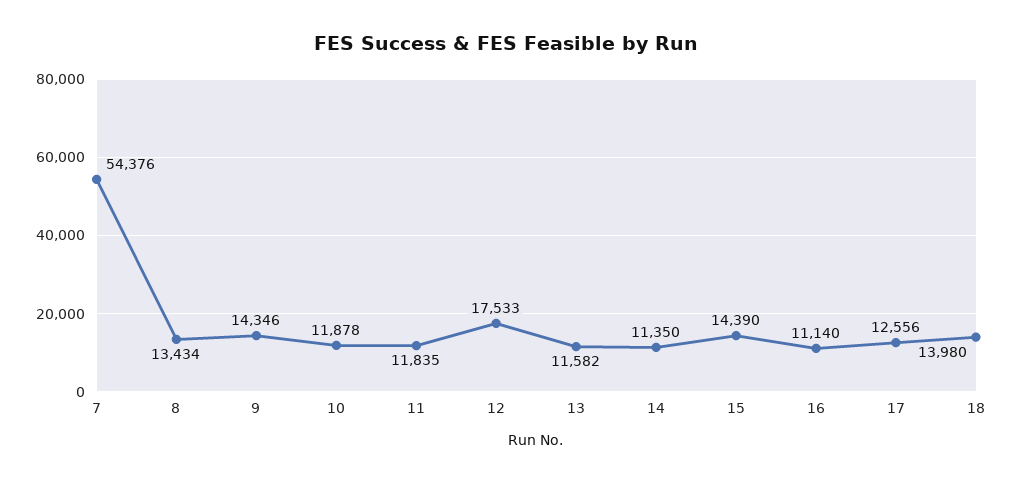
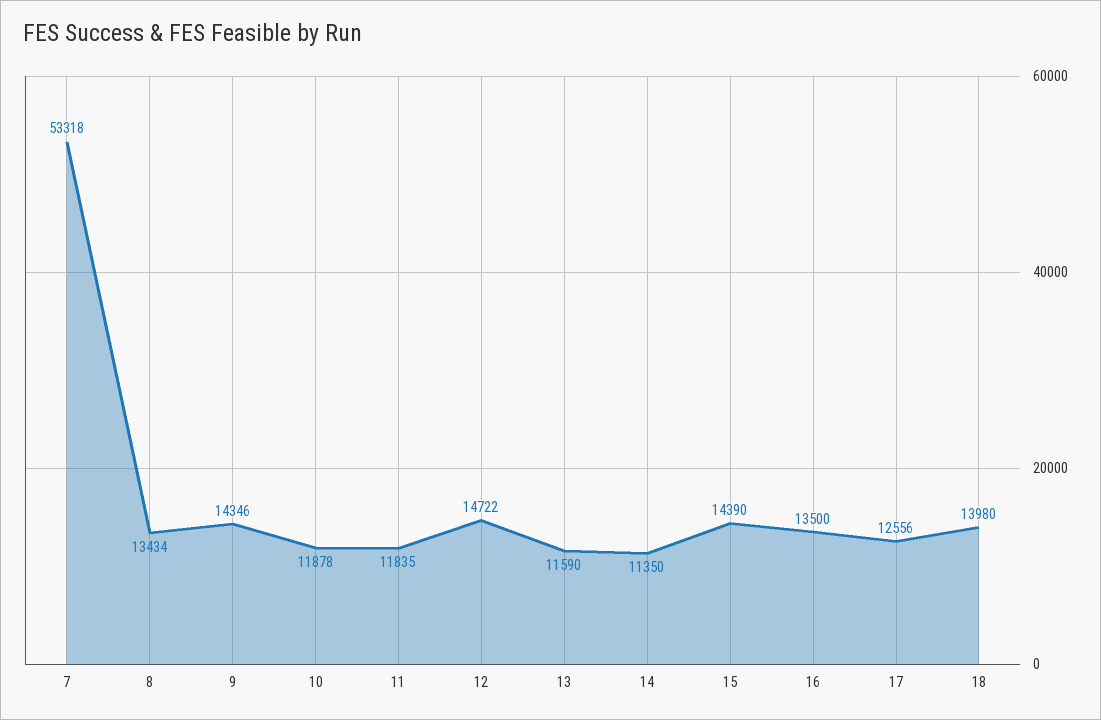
  {
-   "7": 54376,
+   "7": 53318,
    "8": 13434,
    "9": 14346,
    "10": 11878,
    "11": 11835,
-   "12": 17533,
+   "12": 14722,
-   "13": 11582,
+   "13": 11590,
    "14": 11350,
    "15": 14390,
-   "16": 11140,
+   "16": 13500,
    "17": 12556,
    "18": 13980
  }

